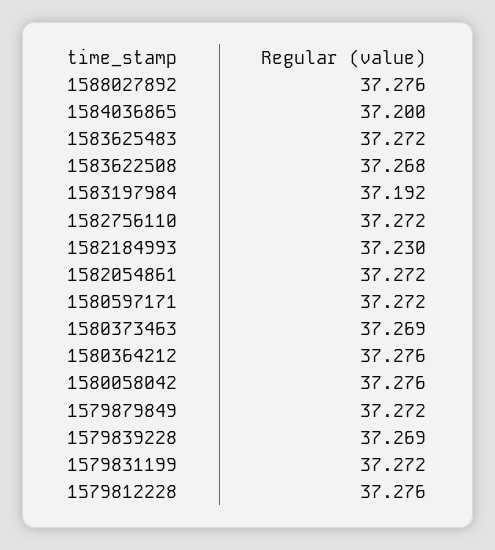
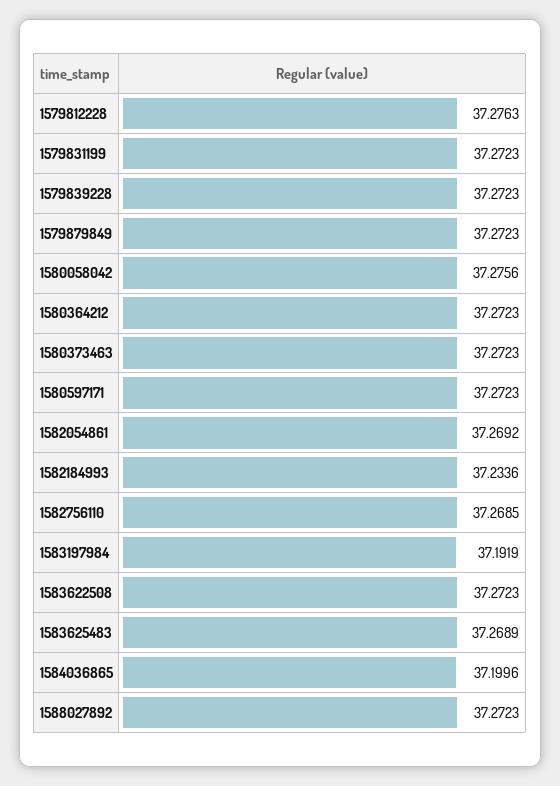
  {
-   "1588027892": 37.276,
+   "1588027892": 37.2723,
    "1584036865": 37.1996,
-   "1583625483": 37.272,
+   "1583625483": 37.2689,
-   "1583622508": 37.268,
+   "1583622508": 37.2723,
    "1583197984": 37.1919,
-   "1582756110": 37.272,
+   "1582756110": 37.2685,
-   "1582184993": 37.23,
+   "1582184993": 37.2336,
-   "1582054861": 37.272,
+   "1582054861": 37.2692,
    "1580597171": 37.2723,
-   "1580373463": 37.269,
+   "1580373463": 37.2723,
-   "1580364212": 37.276,
+   "1580364212": 37.2723,
    "1580058042": 37.2756,
    "1579879849": 37.2723,
-   "1579839228": 37.269,
+   "1579839228": 37.2723,
    "1579831199": 37.2723,
    "1579812228": 37.2763
  }

